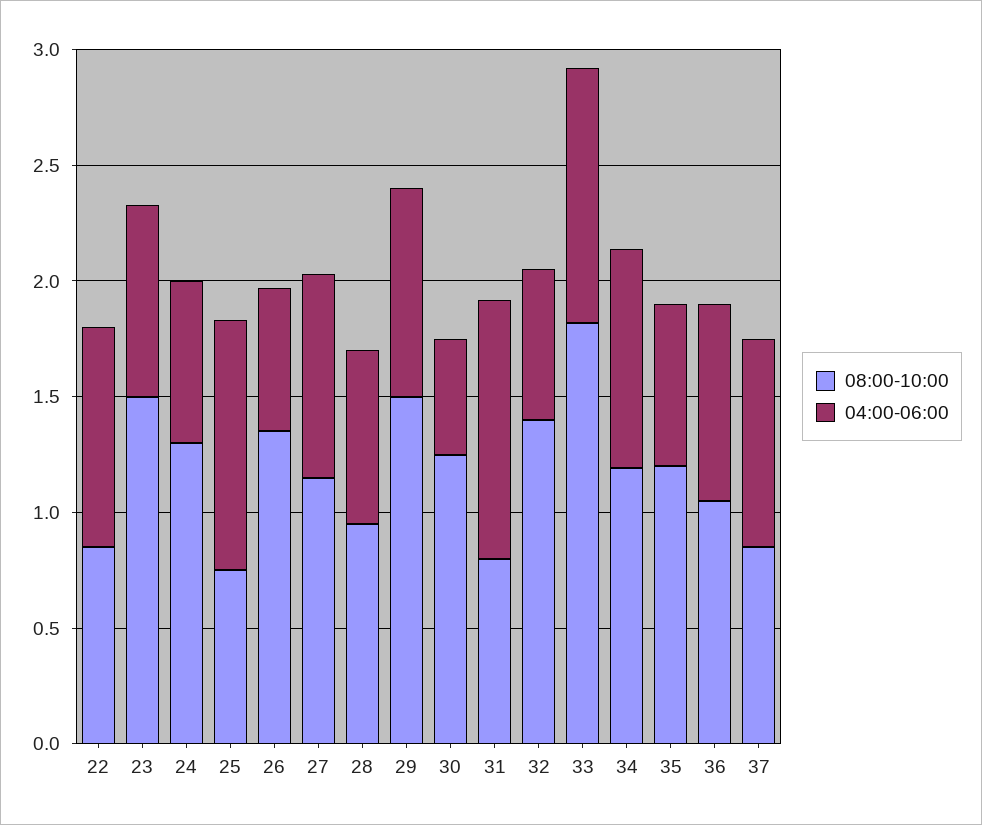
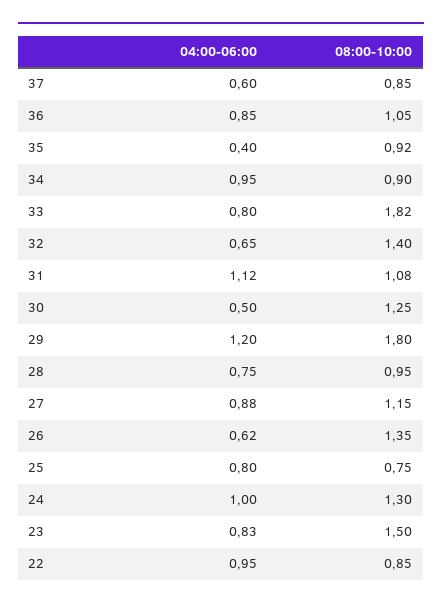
  {
    "08:00-10:00": {
      "22": 0.85,
      "23": 1.5,
      "24": 1.3,
      "25": 0.75,
      "26": 1.35,
      "27": 1.15,
      "28": 0.95,
-     "29": 1.5,
+     "29": 1.8,
      "30": 1.25,
-     "31": 0.8,
+     "31": 1.08,
      "32": 1.4,
      "33": 1.82,
-     "34": 1.2,
+     "34": 0.9,
-     "35": 1.2,
+     "35": 0.92,
      "36": 1.05,
      "37": 0.85
    },
    "04:00-06:00": {
      "22": 0.95,
      "23": 0.83,
-     "24": 0.7,
+     "24": 1,
-     "25": 1.1,
+     "25": 0.8,
      "26": 0.62,
      "27": 0.88,
      "28": 0.75,
-     "29": 0.9,
+     "29": 1.2,
      "30": 0.5,
      "31": 1.12,
      "32": 0.65,
-     "33": 1.1,
+     "33": 0.8,
      "34": 0.95,
-     "35": 0.7,
+     "35": 0.4,
      "36": 0.85,
-     "37": 0.9
+     "37": 0.6
    }
  }

